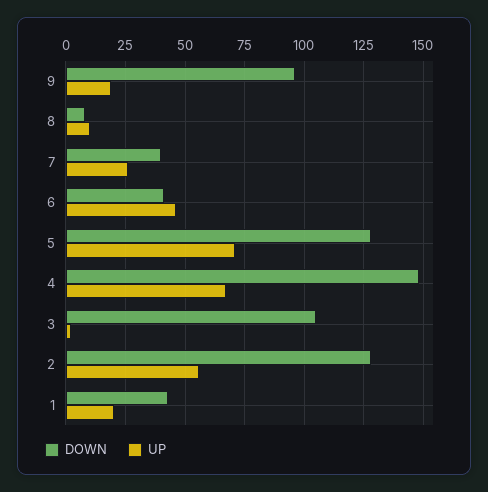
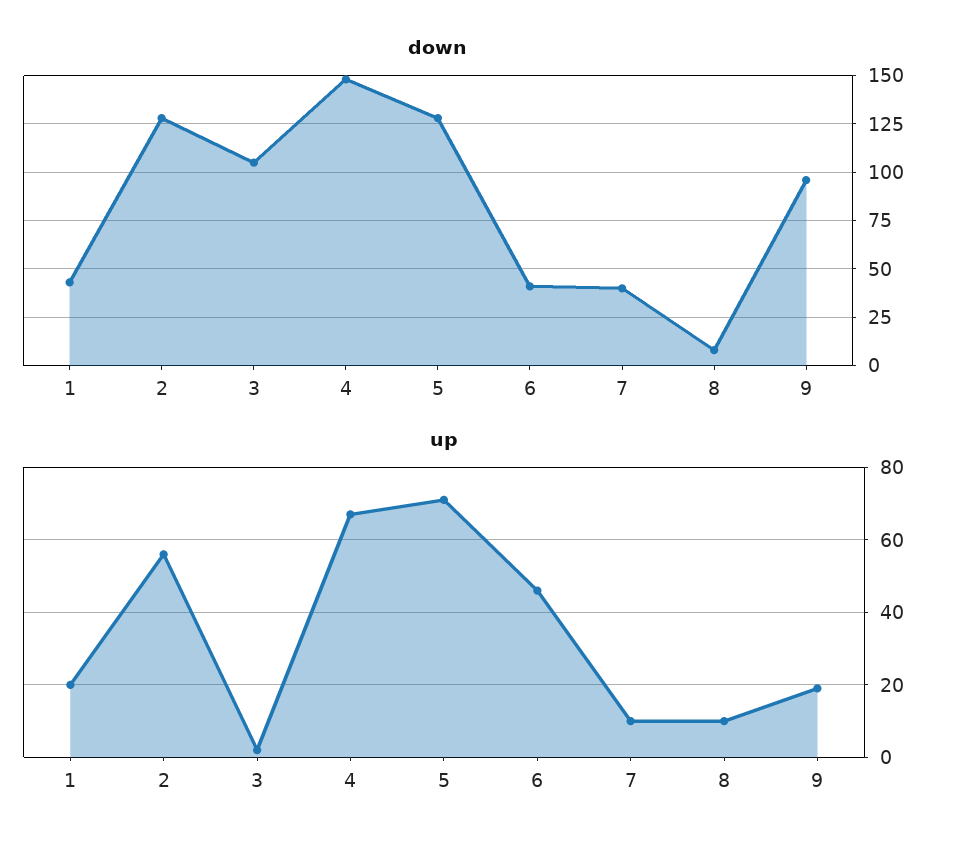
  {
    "DOWN": {
      "9": 95,
      "8": 10,
      "7": 40,
      "6": 40,
      "5": 130,
      "4": 150,
      "3": 105,
      "2": 130,
      "1": 45
    },
    "UP": {
      "9": 20,
      "8": 10,
-     "7": 25,
+     "7": 10,
      "6": 45,
      "5": 70,
      "4": 65,
      "3": 0,
      "2": 55,
      "1": 20
    }
  }

